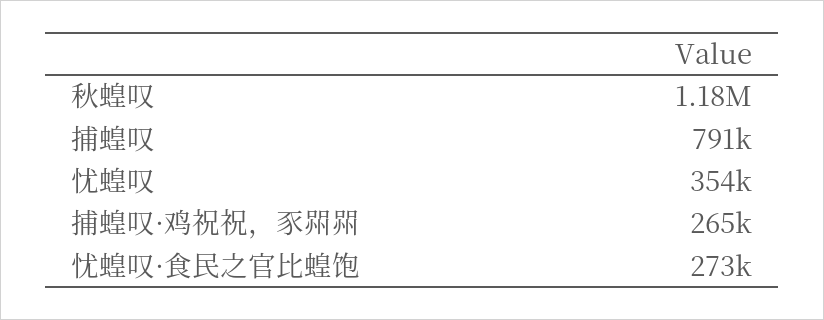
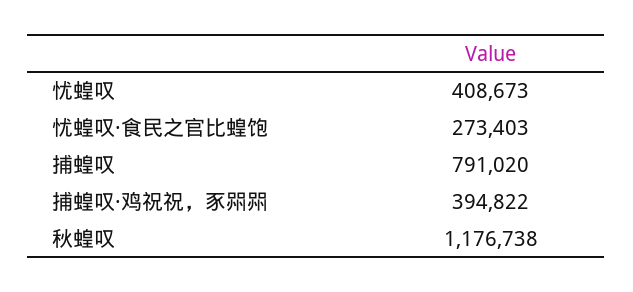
  {
    "秋蝗叹": 1176738,
    "捕蝗叹": 791020,
-   "忧蝗叹": 354000,
+   "忧蝗叹": 408673,
-   "捕蝗叹·鸡祝祝，豕喌喌": 265000,
+   "捕蝗叹·鸡祝祝，豕喌喌": 394822,
    "忧蝗叹·食民之官比蝗饱": 273403
  }

